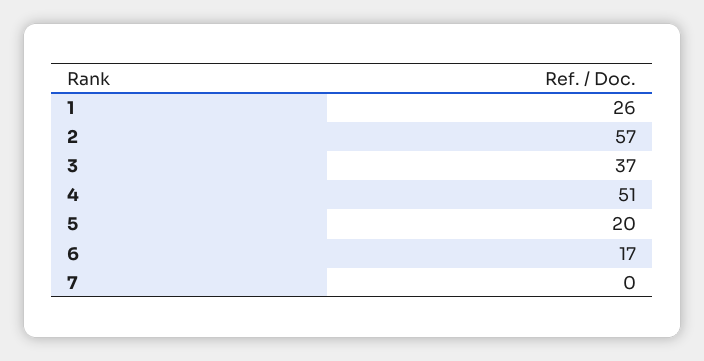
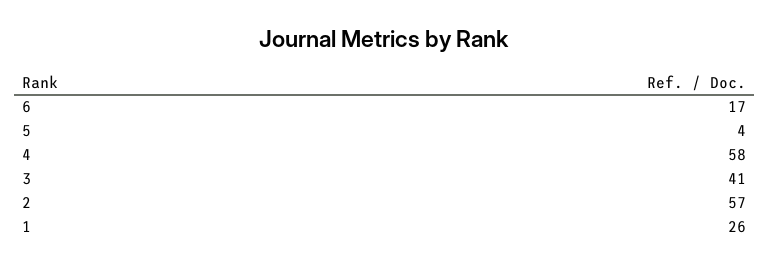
  {
    "1": 26,
    "2": 57,
-   "3": 37,
+   "3": 41,
-   "4": 51,
+   "4": 58,
-   "5": 20,
+   "5": 4,
-   "6": 17,
+   "6": 17
-   "7": 0
  }

